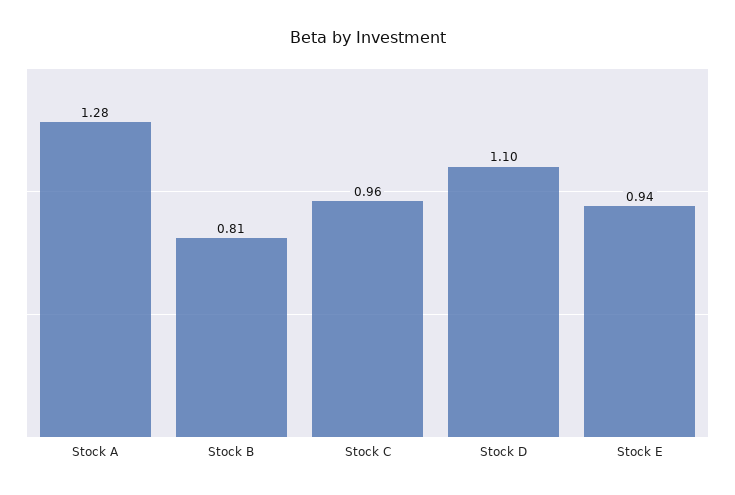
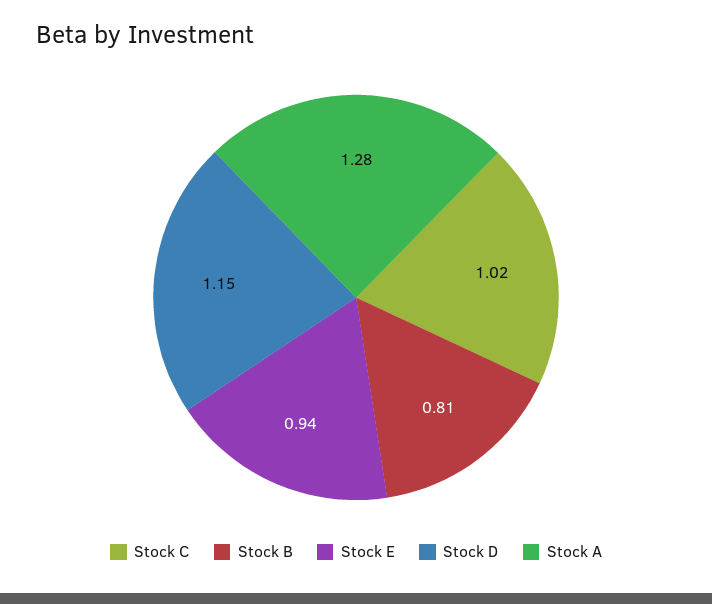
  {
    "Stock A": 1.28,
    "Stock B": 0.81,
-   "Stock C": 0.96,
+   "Stock C": 1.02,
-   "Stock D": 1.1,
+   "Stock D": 1.15,
    "Stock E": 0.94
  }

